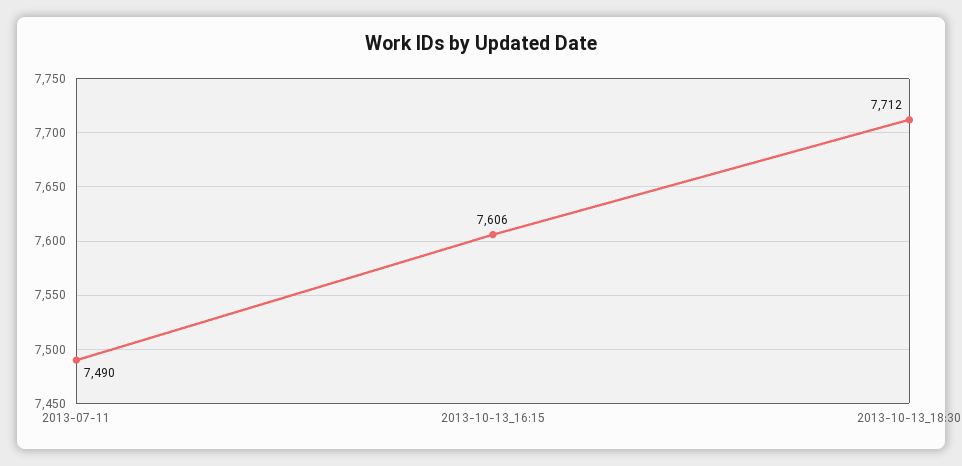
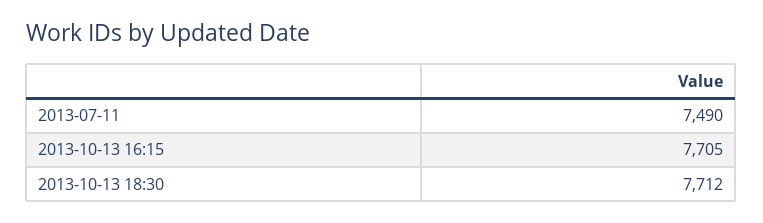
  {
    "2013-07-11": 7490,
-   "2013-10-13_16:15": 7606,
+   "2013-10-13_16:15": 7705,
    "2013-10-13_18:30": 7712
  }

